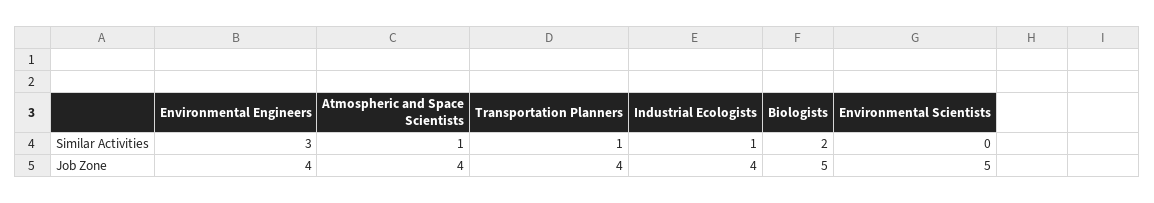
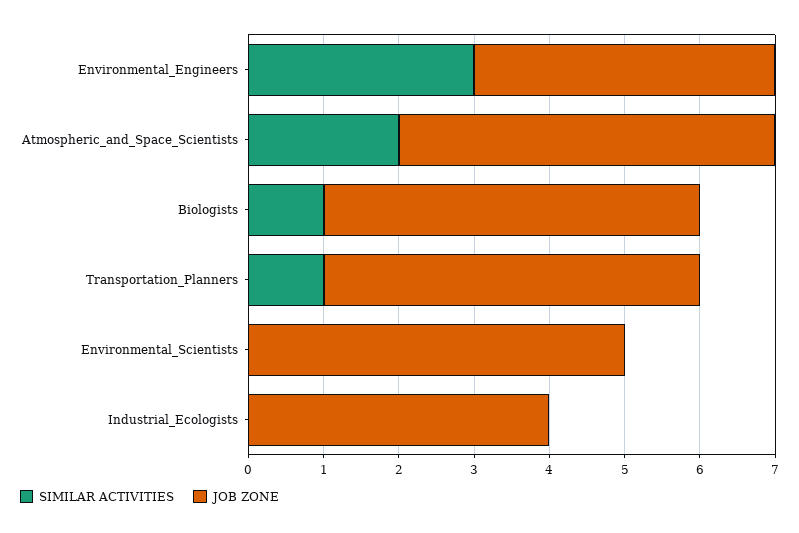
  {
    "Similar Activities": {
      "Environmental Engineers": 3,
-     "Atmospheric and Space Scientists": 1,
+     "Atmospheric and Space Scientists": 2,
      "Transportation Planners": 1,
-     "Industrial Ecologists": 1,
+     "Industrial Ecologists": 0,
-     "Biologists": 2,
+     "Biologists": 1,
      "Environmental Scientists": 0
    },
    "Job Zone": {
      "Environmental Engineers": 4,
-     "Atmospheric and Space Scientists": 4,
+     "Atmospheric and Space Scientists": 5,
-     "Transportation Planners": 4,
+     "Transportation Planners": 5,
      "Industrial Ecologists": 4,
      "Biologists": 5,
      "Environmental Scientists": 5
    }
  }

